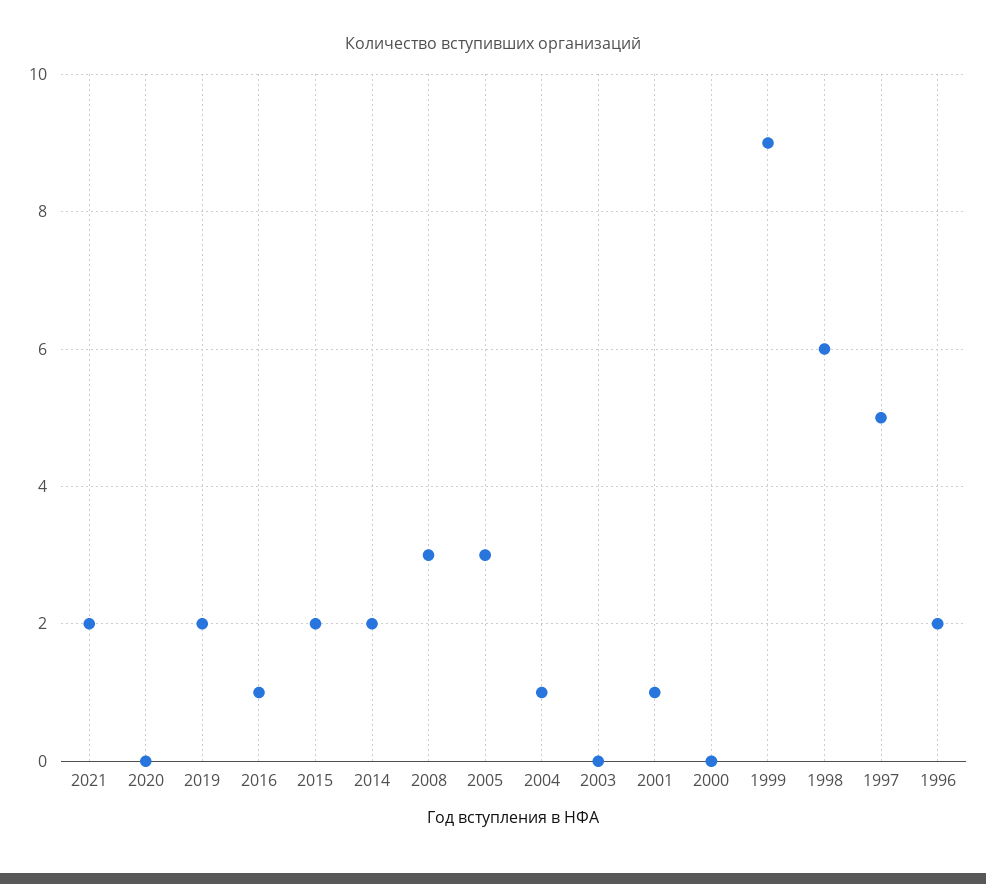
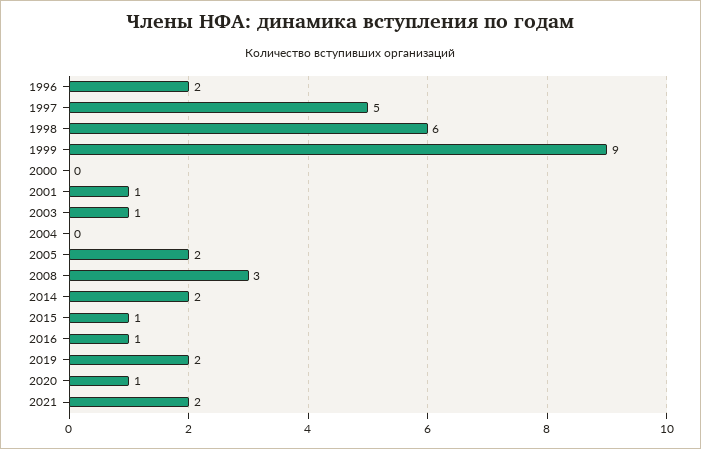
  {
    "2021": 2,
-   "2020": 0,
+   "2020": 1,
    "2019": 2,
    "2016": 1,
-   "2015": 2,
+   "2015": 1,
    "2014": 2,
    "2008": 3,
-   "2005": 3,
+   "2005": 2,
-   "2004": 1,
+   "2004": 0,
-   "2003": 0,
+   "2003": 1,
    "2001": 1,
    "2000": 0,
    "1999": 9,
    "1998": 6,
    "1997": 5,
    "1996": 2
  }

